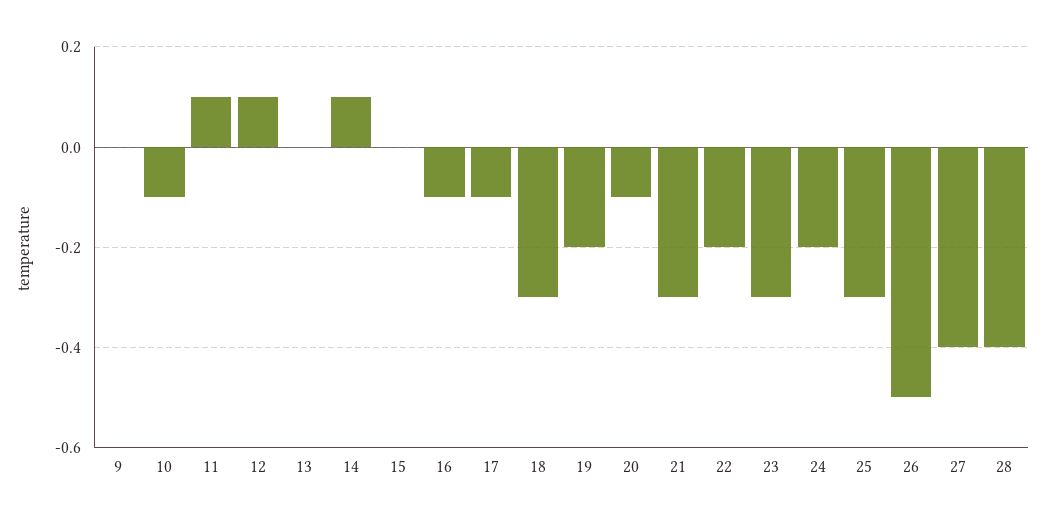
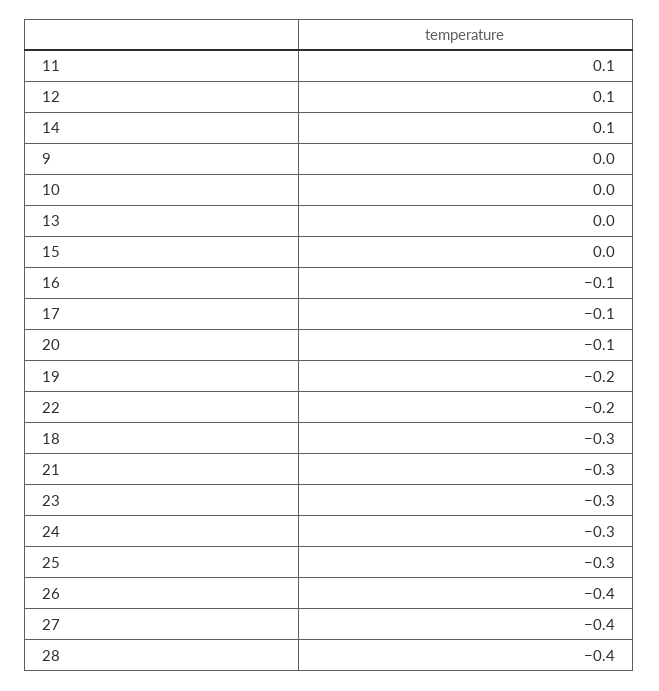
  {
    "9": 0,
-   "10": -0.1,
+   "10": 0,
    "11": 0.1,
    "12": 0.1,
    "13": 0,
    "14": 0.1,
    "15": 0,
    "16": -0.1,
    "17": -0.1,
    "18": -0.3,
    "19": -0.2,
    "20": -0.1,
    "21": -0.3,
    "22": -0.2,
    "23": -0.3,
-   "24": -0.2,
+   "24": -0.3,
    "25": -0.3,
-   "26": -0.5,
+   "26": -0.4,
    "27": -0.4,
    "28": -0.4
  }

